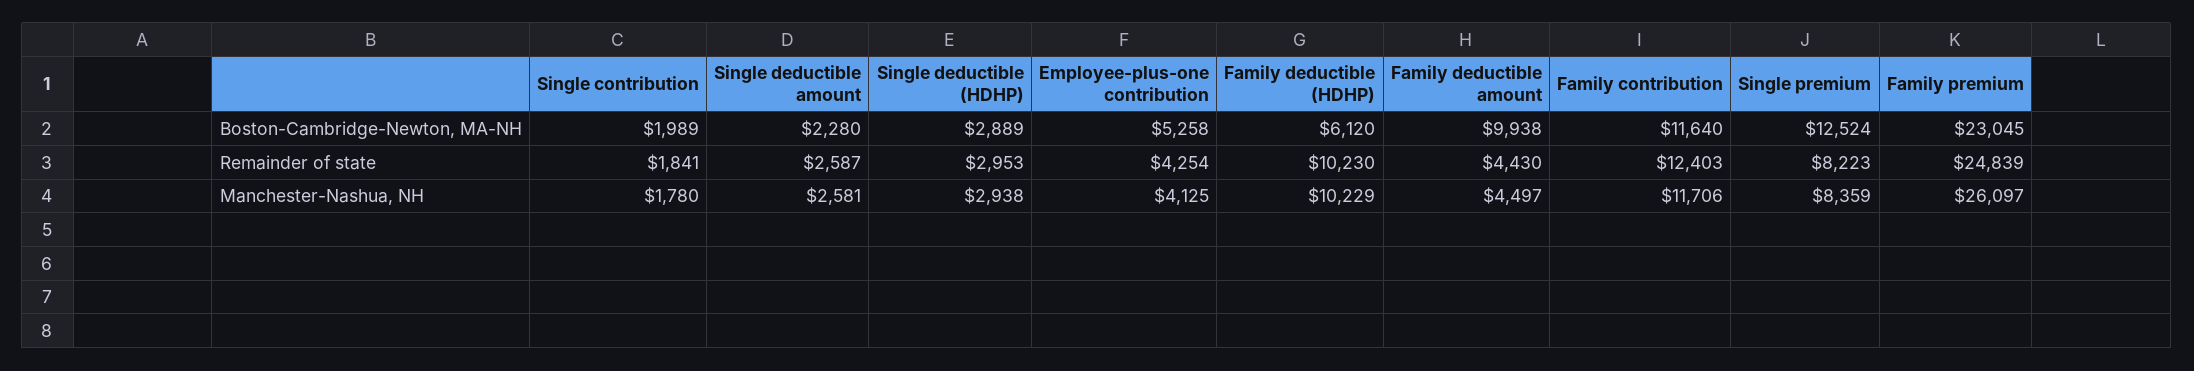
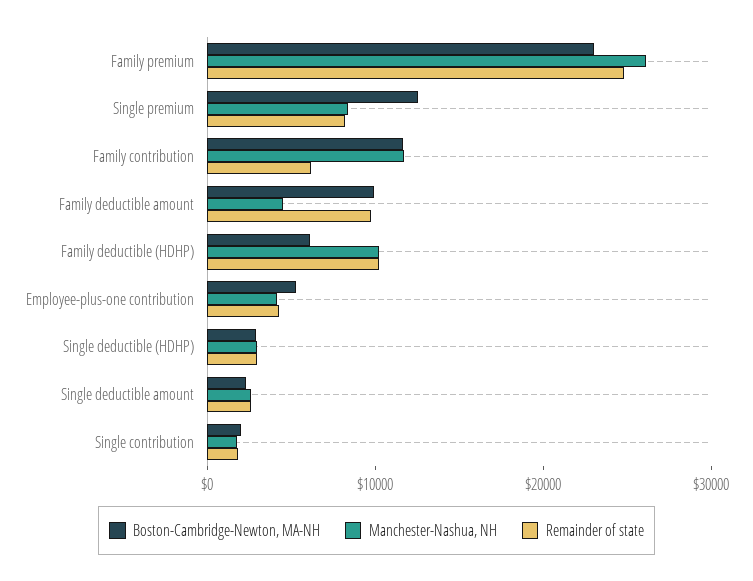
  {
    "Boston-Cambridge-Newton, MA-NH": {
      "Single contribution": 1989,
      "Single deductible amount": 2280,
      "Single deductible (HDHP)": 2889,
      "Employee-plus-one contribution": 5258,
      "Family deductible (HDHP)": 6120,
      "Family deductible amount": 9938,
      "Family contribution": 11640,
      "Single premium": 12524,
      "Family premium": 23045
    },
    "Remainder of state": {
      "Single contribution": 1841,
      "Single deductible amount": 2587,
      "Single deductible (HDHP)": 2953,
      "Employee-plus-one contribution": 4254,
      "Family deductible (HDHP)": 10230,
-     "Family deductible amount": 4430,
+     "Family deductible amount": 10000,
-     "Family contribution": 12403,
+     "Family contribution": 6000,
      "Single premium": 8223,
      "Family premium": 24839
    },
    "Manchester-Nashua, NH": {
      "Single contribution": 1780,
      "Single deductible amount": 2581,
      "Single deductible (HDHP)": 2938,
      "Employee-plus-one contribution": 4125,
      "Family deductible (HDHP)": 10229,
      "Family deductible amount": 4497,
      "Family contribution": 11706,
      "Single premium": 8359,
      "Family premium": 26097
    }
  }

